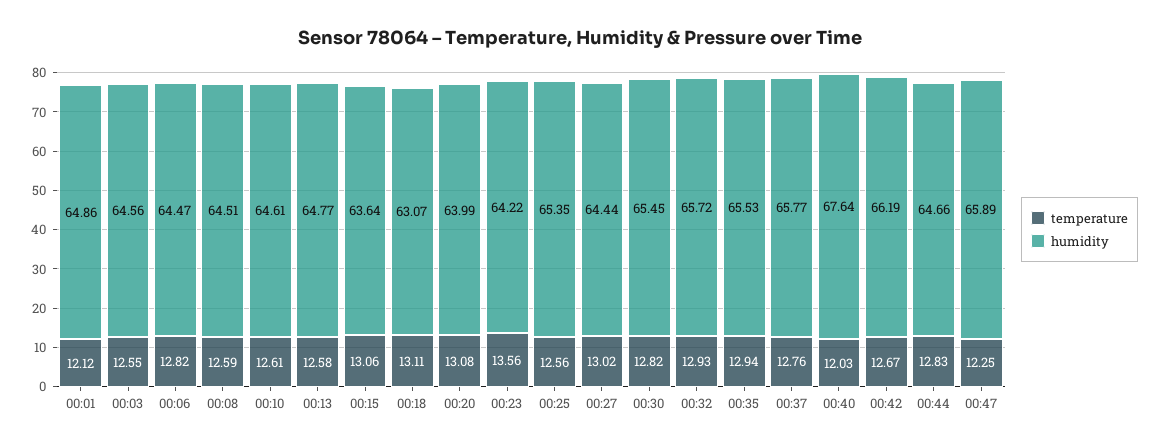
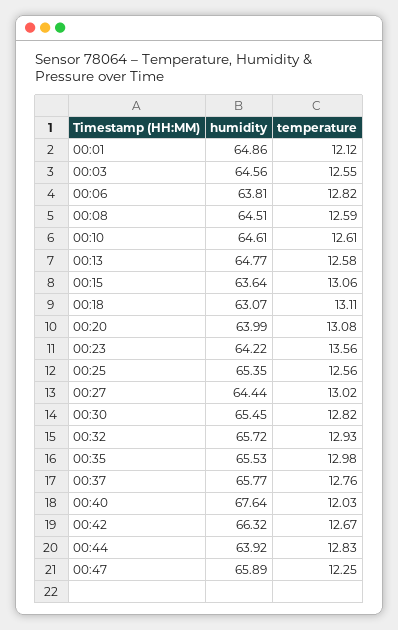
  {
    "temperature": {
      "00:01": 12.12,
      "00:03": 12.55,
      "00:06": 12.82,
      "00:08": 12.59,
      "00:10": 12.61,
      "00:13": 12.58,
      "00:15": 13.06,
      "00:18": 13.11,
      "00:20": 13.08,
      "00:23": 13.56,
      "00:25": 12.56,
      "00:27": 13.02,
      "00:30": 12.82,
      "00:32": 12.93,
-     "00:35": 12.94,
+     "00:35": 12.98,
      "00:37": 12.76,
      "00:40": 12.03,
      "00:42": 12.67,
      "00:44": 12.83,
      "00:47": 12.25
    },
    "humidity": {
      "00:01": 64.86,
      "00:03": 64.56,
-     "00:06": 64.47,
+     "00:06": 63.81,
      "00:08": 64.51,
      "00:10": 64.61,
      "00:13": 64.77,
      "00:15": 63.64,
      "00:18": 63.07,
      "00:20": 63.99,
      "00:23": 64.22,
      "00:25": 65.35,
      "00:27": 64.44,
      "00:30": 65.45,
      "00:32": 65.72,
      "00:35": 65.53,
      "00:37": 65.77,
      "00:40": 67.64,
-     "00:42": 66.19,
+     "00:42": 66.32,
-     "00:44": 64.66,
+     "00:44": 63.92,
      "00:47": 65.89
    }
  }

